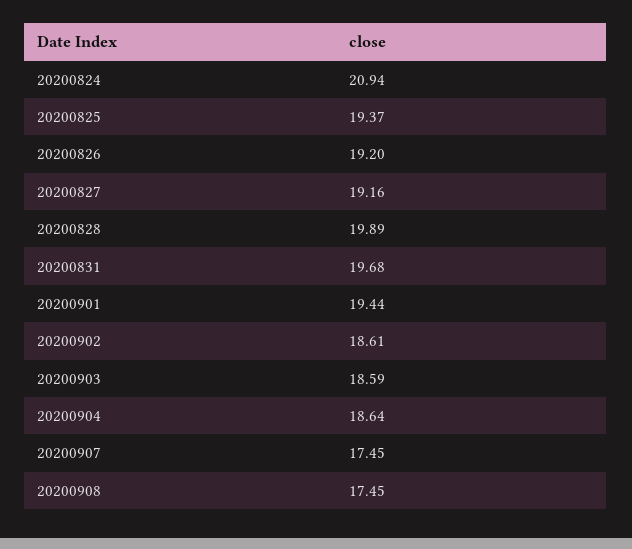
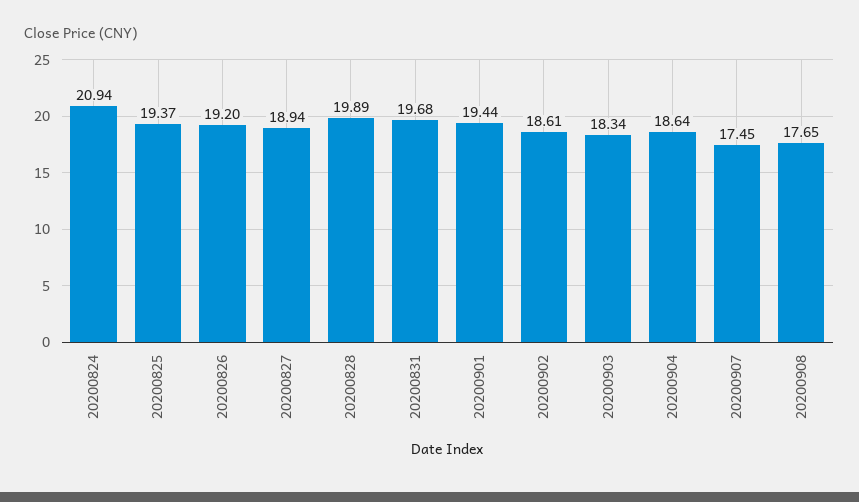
  {
    "20200824": 20.94,
    "20200825": 19.37,
    "20200826": 19.2,
-   "20200827": 19.16,
+   "20200827": 18.94,
    "20200828": 19.89,
    "20200831": 19.68,
    "20200901": 19.44,
    "20200902": 18.61,
-   "20200903": 18.59,
+   "20200903": 18.34,
    "20200904": 18.64,
    "20200907": 17.45,
-   "20200908": 17.45
+   "20200908": 17.65
  }

